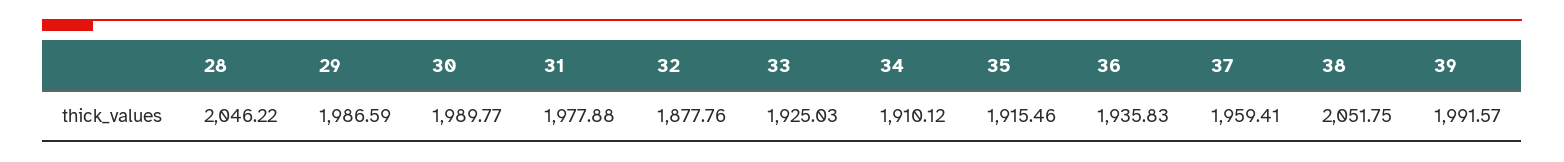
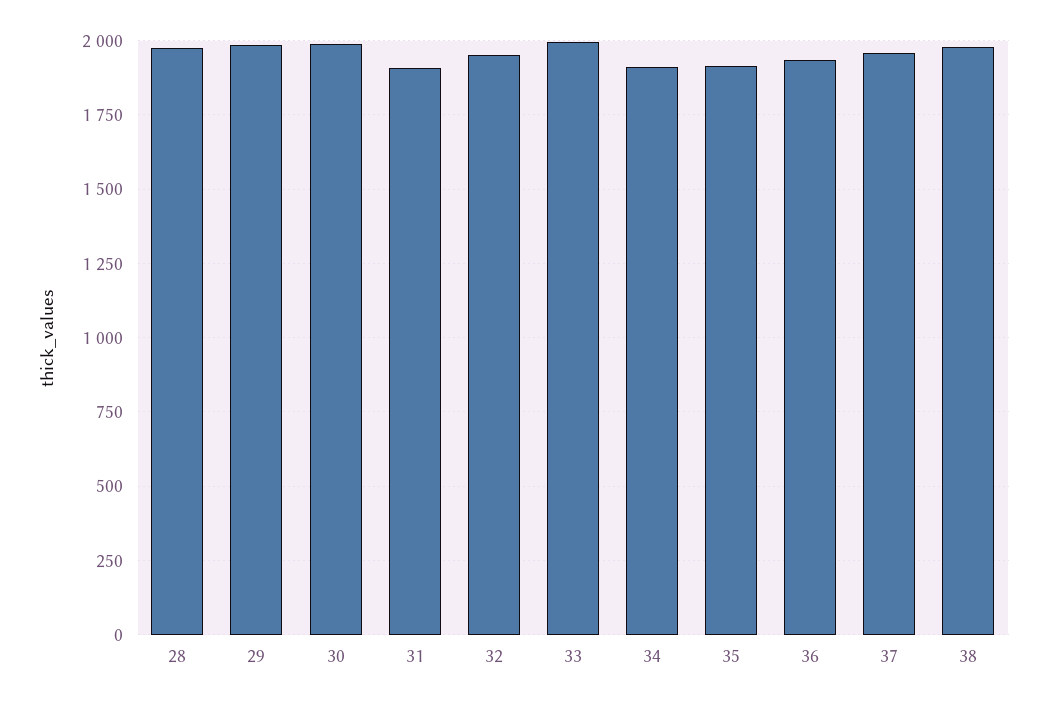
  {
-   "28": 2046.22,
+   "28": 1975,
    "29": 1986.59,
    "30": 1989.77,
-   "31": 1977.88,
+   "31": 1900,
-   "32": 1877.76,
+   "32": 1950,
-   "33": 1925.03,
+   "33": 2000,
    "34": 1910.12,
    "35": 1915.46,
    "36": 1935.83,
    "37": 1959.41,
-   "38": 2051.75,
+   "38": 1975
-   "39": 1991.57
  }

